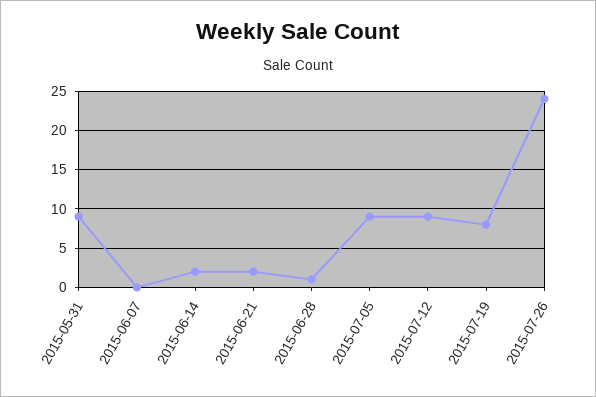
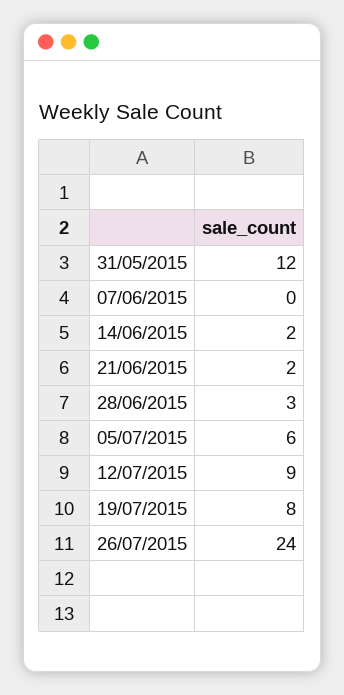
  {
-   "2015-05-31": 9,
+   "2015-05-31": 12,
    "2015-06-07": 0,
    "2015-06-14": 2,
    "2015-06-21": 2,
-   "2015-06-28": 1,
+   "2015-06-28": 3,
-   "2015-07-05": 9,
+   "2015-07-05": 6,
    "2015-07-12": 9,
    "2015-07-19": 8,
    "2015-07-26": 24
  }

